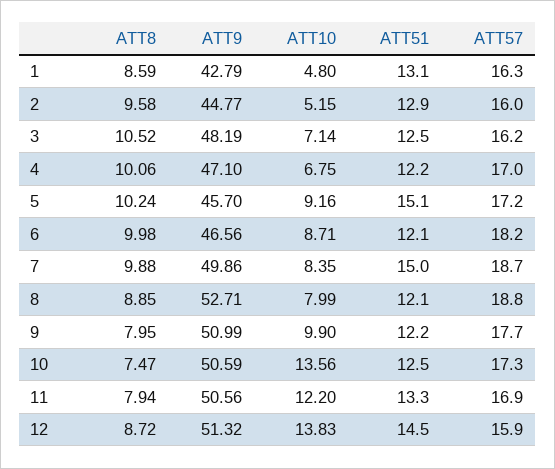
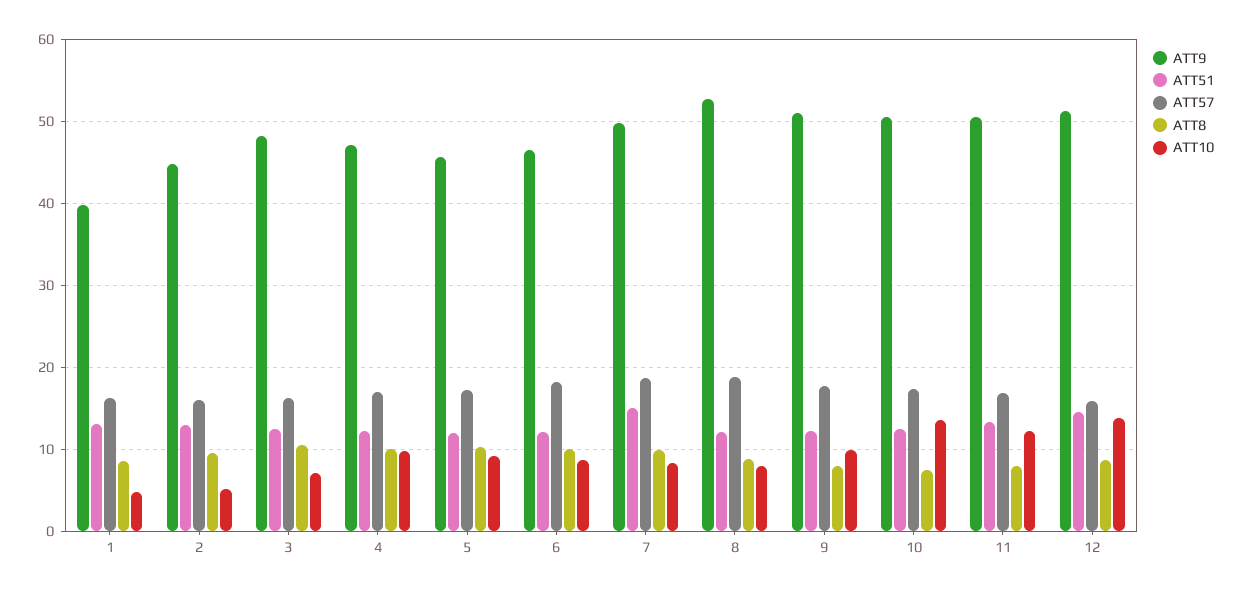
  {
    "ATT8": {
      "1": 8.59,
      "2": 9.58,
      "3": 10.52,
      "4": 10.06,
      "5": 10.24,
      "6": 9.98,
      "7": 9.88,
      "8": 8.85,
      "9": 7.95,
      "10": 7.47,
      "11": 7.94,
      "12": 8.72
    },
    "ATT9": {
-     "1": 42.79,
+     "1": 40,
      "2": 44.77,
      "3": 48.19,
      "4": 47.1,
      "5": 45.7,
      "6": 46.56,
      "7": 49.86,
      "8": 52.71,
      "9": 50.99,
      "10": 50.59,
      "11": 50.56,
      "12": 51.32
    },
    "ATT10": {
      "1": 4.8,
      "2": 5.15,
      "3": 7.14,
-     "4": 6.75,
+     "4": 10,
      "5": 9.16,
      "6": 8.71,
      "7": 8.35,
      "8": 7.99,
      "9": 9.9,
      "10": 13.56,
      "11": 12.2,
      "12": 13.83
    },
    "ATT51": {
      "1": 13.1,
      "2": 12.9,
      "3": 12.5,
      "4": 12.2,
-     "5": 15.1,
+     "5": 12,
      "6": 12.1,
      "7": 15,
      "8": 12.1,
      "9": 12.2,
      "10": 12.5,
      "11": 13.3,
      "12": 14.5
    },
    "ATT57": {
      "1": 16.3,
      "2": 16,
      "3": 16.2,
      "4": 17,
      "5": 17.2,
      "6": 18.2,
      "7": 18.7,
      "8": 18.8,
      "9": 17.7,
      "10": 17.3,
      "11": 16.9,
      "12": 15.9
    }
  }

